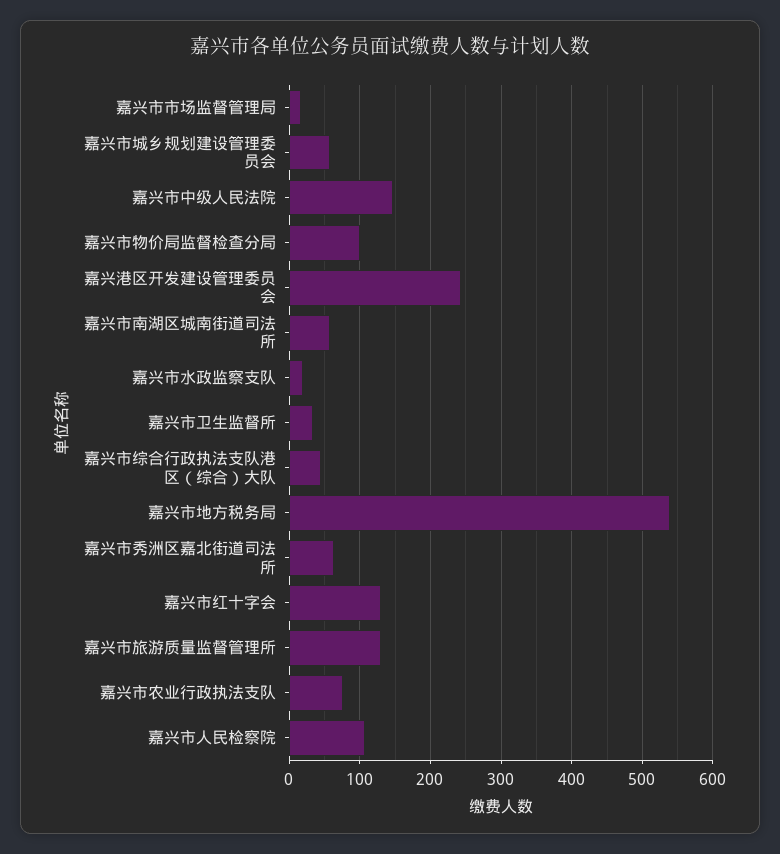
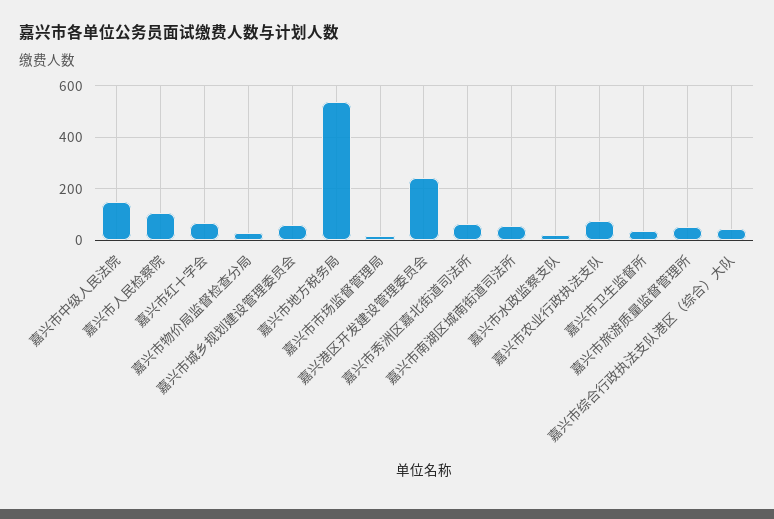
  {
    "嘉兴市市场监督管理局": 20,
    "嘉兴市城乡规划建设管理委员会": 60,
    "嘉兴市中级人民法院": 150,
-   "嘉兴市物价局监督检查分局": 100,
+   "嘉兴市物价局监督检查分局": 25,
    "嘉兴港区开发建设管理委员会": 240,
    "嘉兴市南湖区城南街道司法所": 60,
    "嘉兴市水政监察支队": 20,
    "嘉兴市卫生监督所": 30,
    "嘉兴市综合行政执法支队港区（综合）大队": 50,
    "嘉兴市地方税务局": 540,
    "嘉兴市秀洲区嘉北街道司法所": 60,
-   "嘉兴市红十字会": 130,
+   "嘉兴市红十字会": 75,
-   "嘉兴市旅游质量监督管理所": 130,
+   "嘉兴市旅游质量监督管理所": 50,
    "嘉兴市农业行政执法支队": 80,
    "嘉兴市人民检察院": 110
  }

